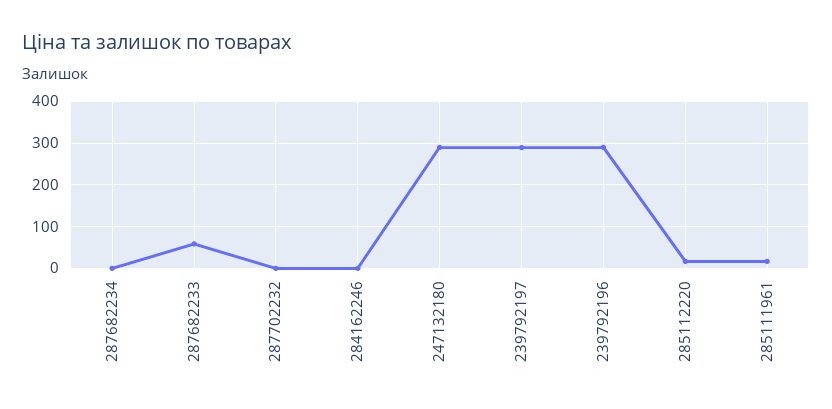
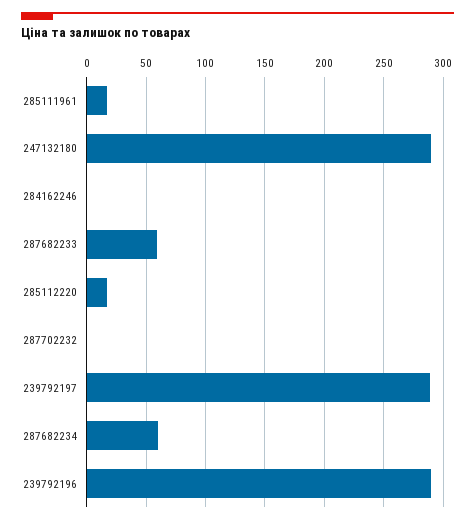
  {
-   "287682234": 0,
+   "287682234": 60,
    "287682233": 60,
    "287702232": 0,
    "284162246": 0,
    "247132180": 290,
    "239792197": 290,
    "239792196": 290,
    "285112220": 20,
    "285111961": 20
  }

